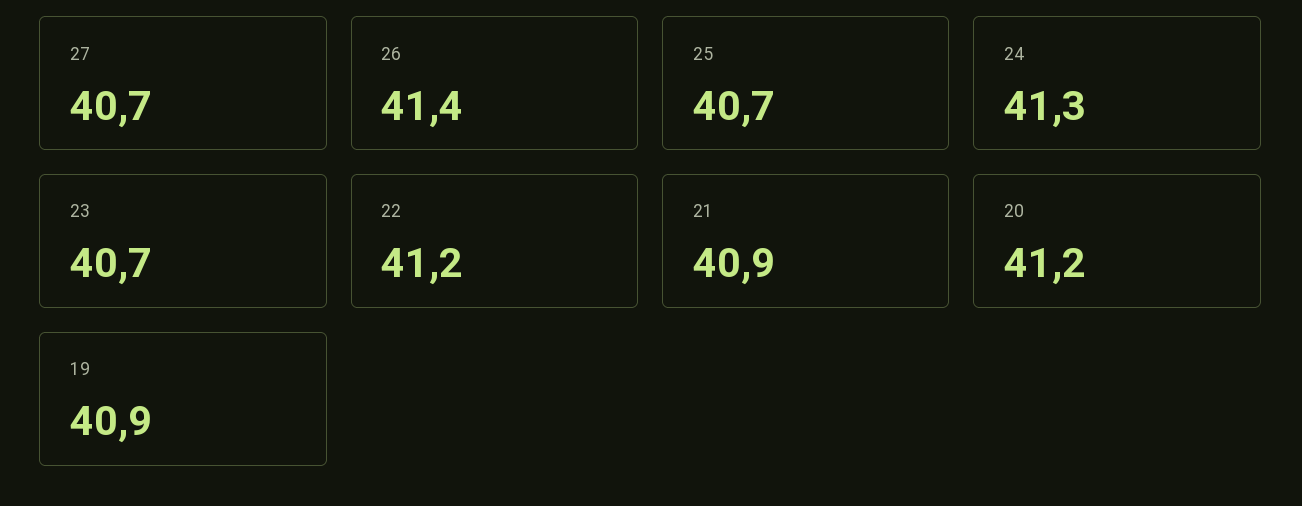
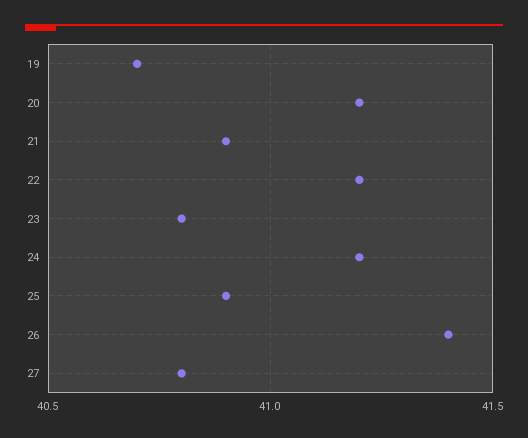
  {
-   "27": 40.7,
+   "27": 40.8,
    "26": 41.4,
-   "25": 40.7,
+   "25": 40.9,
-   "24": 41.3,
+   "24": 41.2,
-   "23": 40.7,
+   "23": 40.8,
    "22": 41.2,
    "21": 40.9,
    "20": 41.2,
-   "19": 40.9
+   "19": 40.7
  }

